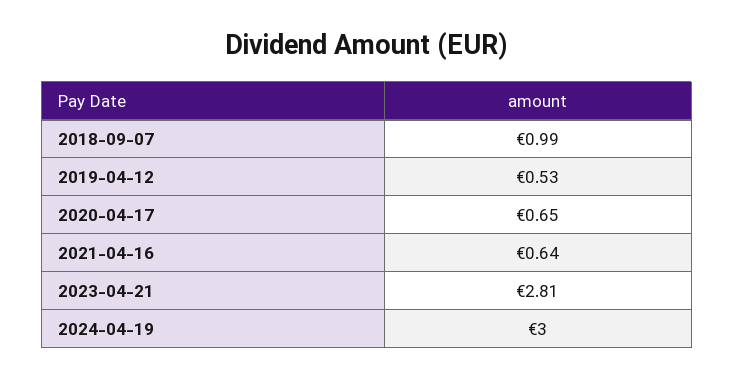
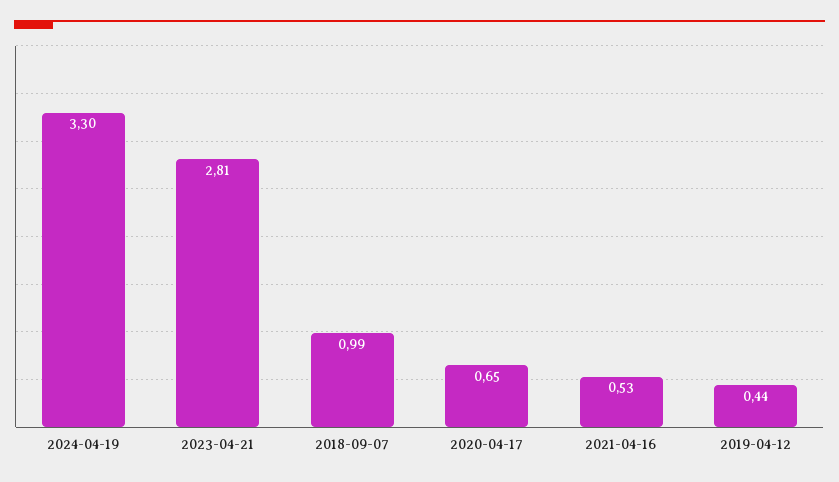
  {
    "2018-09-07": 0.99,
-   "2019-04-12": 0.53,
+   "2019-04-12": 0.44,
    "2020-04-17": 0.65,
-   "2021-04-16": 0.64,
+   "2021-04-16": 0.53,
    "2023-04-21": 2.81,
-   "2024-04-19": 3
+   "2024-04-19": 3.3
  }

